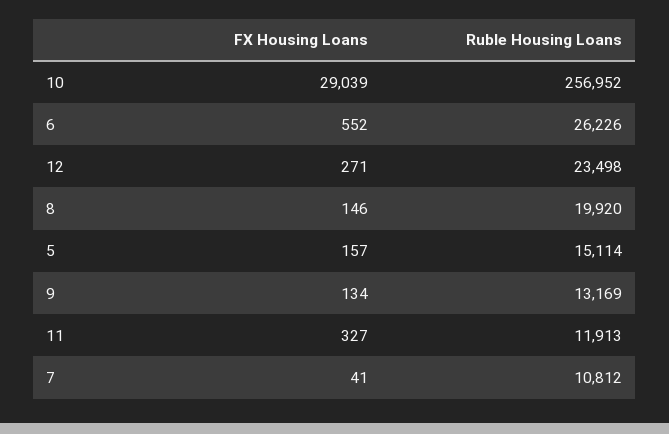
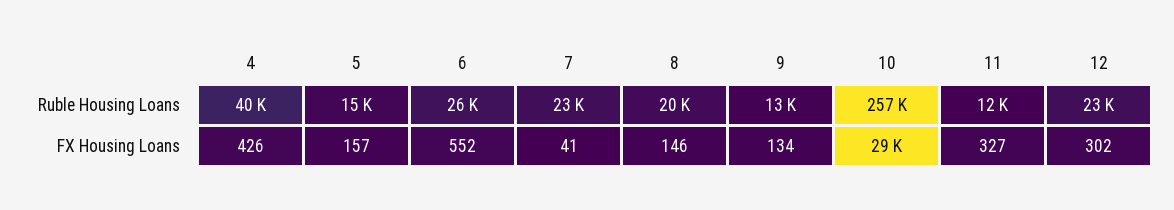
  {
    "FX Housing Loans": {
      "10": 29039,
      "6": 552,
-     "12": 271,
+     "12": 302,
      "8": 146,
      "5": 157,
      "9": 134,
      "11": 327,
-     "7": 41
+     "7": 41,
+     "4": 426
    },
    "Ruble Housing Loans": {
      "10": 256952,
      "6": 26226,
      "12": 23498,
      "8": 19920,
      "5": 15114,
      "9": 13169,
      "11": 11913,
-     "7": 10812
+     "7": 23000,
+     "4": 40000
    }
  }

